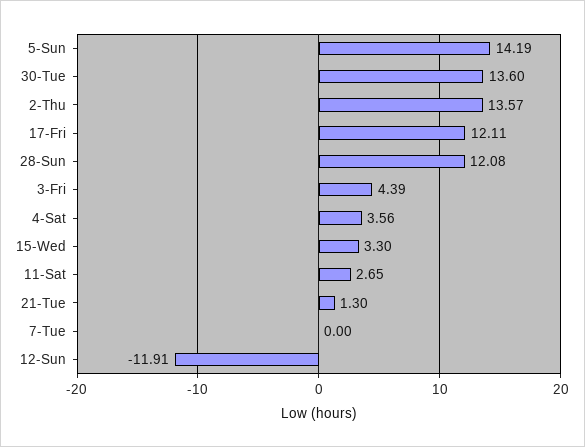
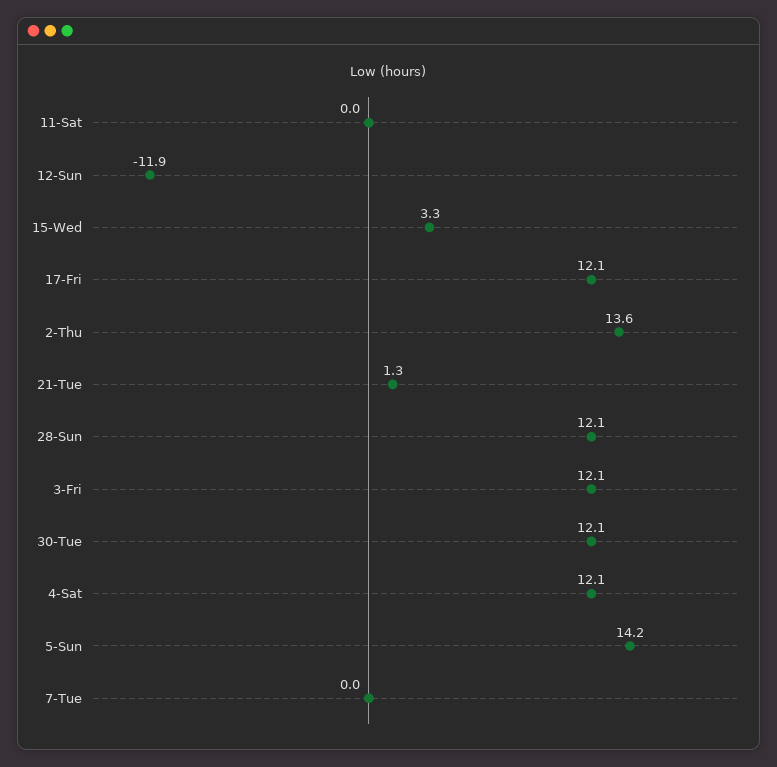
  {
    "5-Sun": 14.19,
-   "30-Tue": 13.6,
+   "30-Tue": 12.1,
    "2-Thu": 13.57,
    "17-Fri": 12.11,
    "28-Sun": 12.08,
-   "3-Fri": 4.39,
+   "3-Fri": 12.1,
-   "4-Sat": 3.56,
+   "4-Sat": 12.1,
    "15-Wed": 3.3,
-   "11-Sat": 2.65,
+   "11-Sat": 0,
    "21-Tue": 1.3,
    "7-Tue": 0,
    "12-Sun": -11.91
  }

